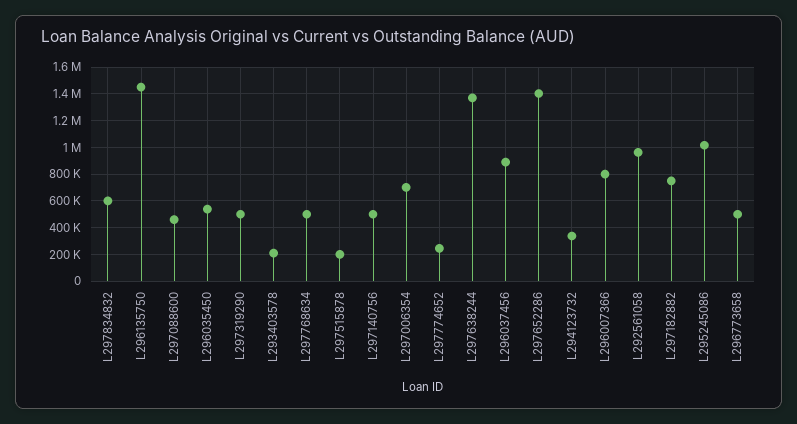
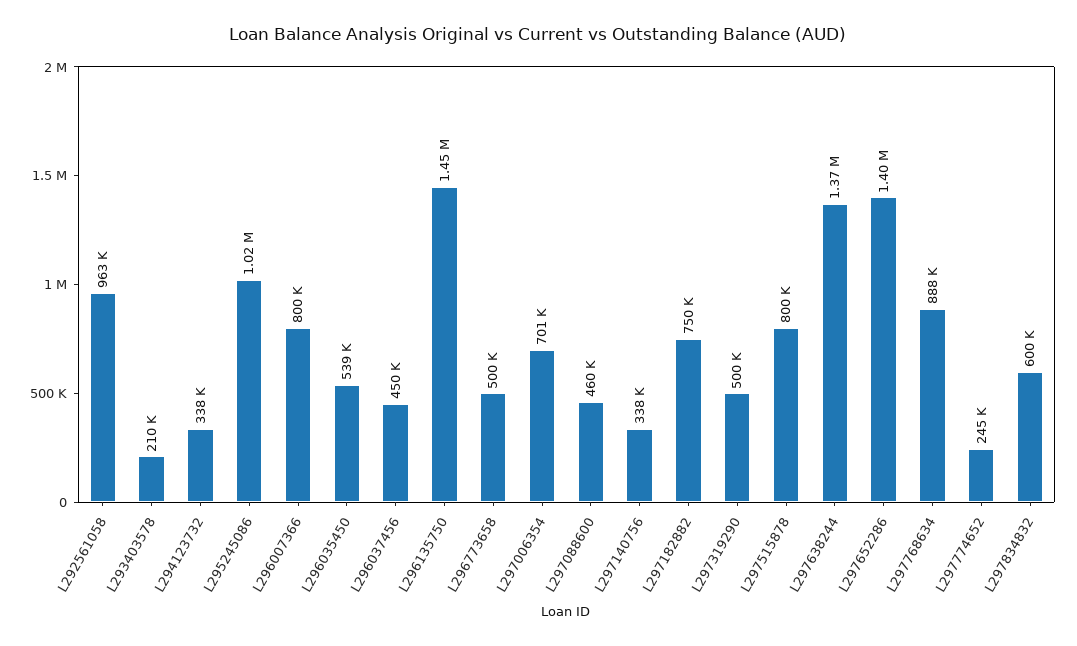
  {
    "L297834832": 600000,
    "L296135750": 1450000,
    "L297088600": 460000,
    "L296035450": 539000,
    "L297319290": 500000,
    "L293403578": 210000,
-   "L297768634": 500000,
+   "L297768634": 888000,
-   "L297515878": 200000,
+   "L297515878": 800000,
-   "L297140756": 500000,
+   "L297140756": 338000,
    "L297006354": 701000,
    "L297774652": 245000,
    "L297638244": 1370000,
-   "L296037456": 900000,
+   "L296037456": 450000,
    "L297652286": 1400000,
    "L294123732": 338000,
    "L296007366": 800000,
    "L292561058": 963000,
    "L297182882": 750000,
    "L295245086": 1020000,
    "L296773658": 500000
  }

